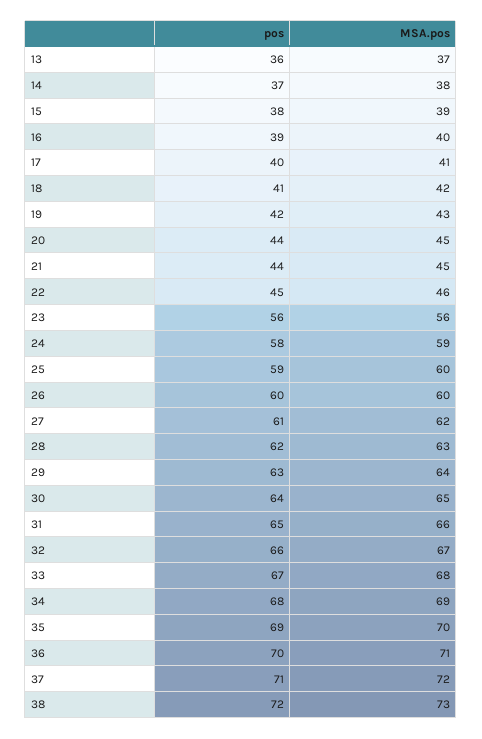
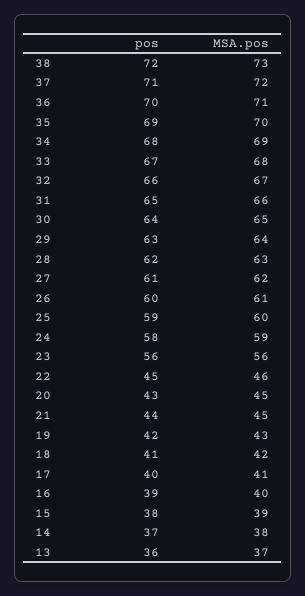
  {
    "pos": {
      "13": 36,
      "14": 37,
      "15": 38,
      "16": 39,
      "17": 40,
      "18": 41,
      "19": 42,
-     "20": 44,
+     "20": 43,
      "21": 44,
      "22": 45,
      "23": 56,
      "24": 58,
      "25": 59,
      "26": 60,
      "27": 61,
      "28": 62,
      "29": 63,
      "30": 64,
      "31": 65,
      "32": 66,
      "33": 67,
      "34": 68,
      "35": 69,
      "36": 70,
      "37": 71,
      "38": 72
    },
    "MSA.pos": {
      "13": 37,
      "14": 38,
      "15": 39,
      "16": 40,
      "17": 41,
      "18": 42,
      "19": 43,
      "20": 45,
      "21": 45,
      "22": 46,
      "23": 56,
      "24": 59,
      "25": 60,
-     "26": 60,
+     "26": 61,
      "27": 62,
      "28": 63,
      "29": 64,
      "30": 65,
      "31": 66,
      "32": 67,
      "33": 68,
      "34": 69,
      "35": 70,
      "36": 71,
      "37": 72,
      "38": 73
    }
  }

